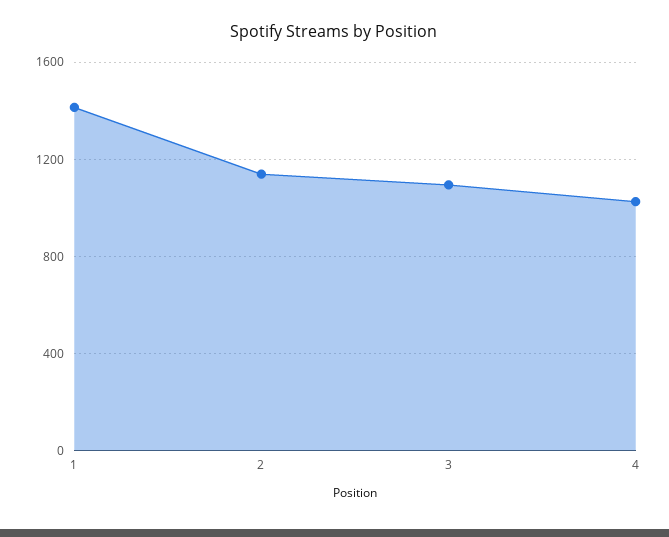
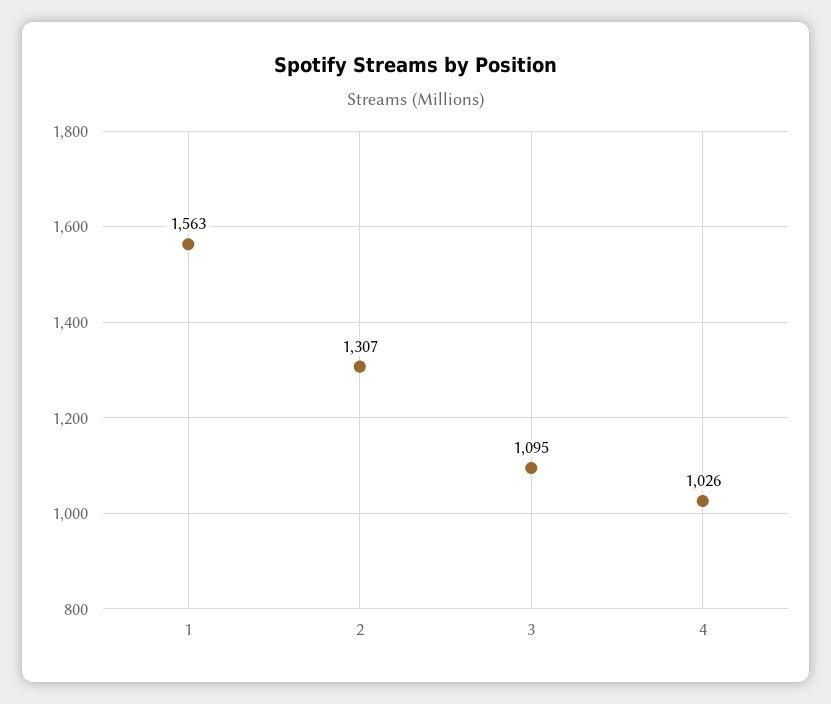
  {
-   "1": 1400,
+   "1": 1563,
-   "2": 1150,
+   "2": 1307,
    "3": 1095,
    "4": 1026
  }

